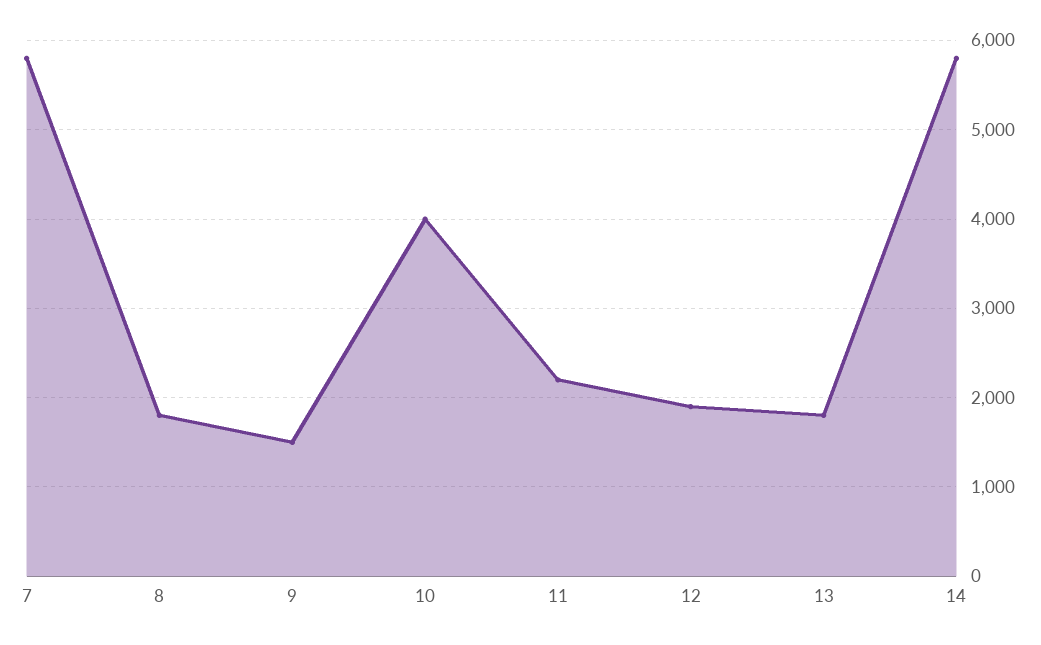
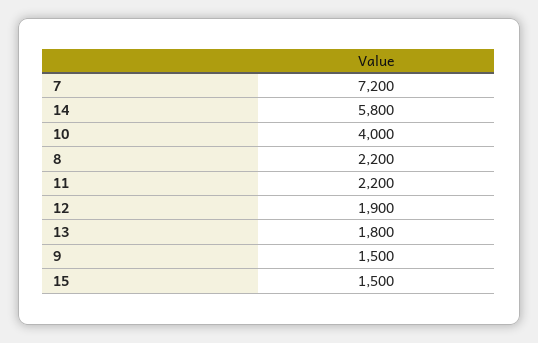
  {
-   "7": 5800,
+   "7": 7200,
-   "8": 1800,
+   "8": 2200,
    "9": 1500,
    "10": 4000,
    "11": 2200,
    "12": 1900,
    "13": 1800,
-   "14": 5800
+   "14": 5800,
+   "15": 1500
  }

